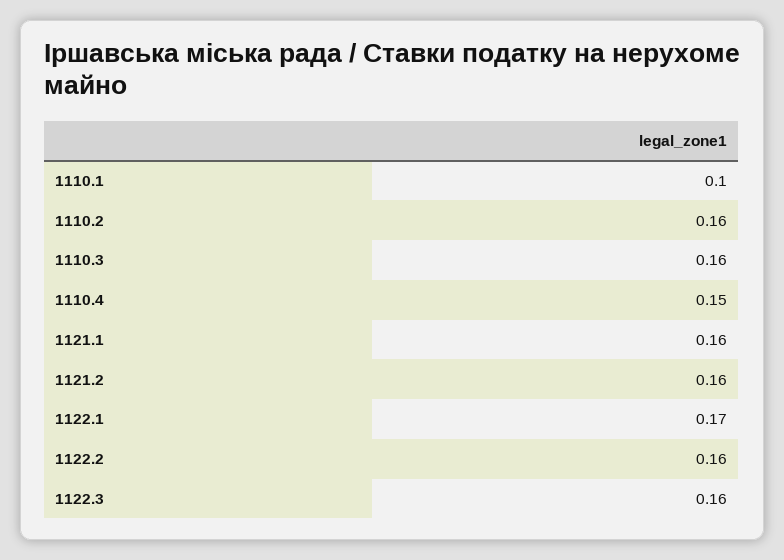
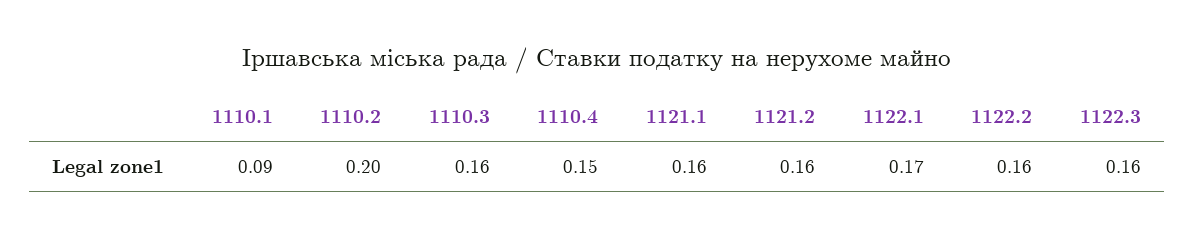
  {
-   "1110.1": 0.1,
+   "1110.1": 0.09,
-   "1110.2": 0.16,
+   "1110.2": 0.2,
    "1110.3": 0.16,
    "1110.4": 0.15,
    "1121.1": 0.16,
    "1121.2": 0.16,
    "1122.1": 0.17,
    "1122.2": 0.16,
    "1122.3": 0.16
  }

